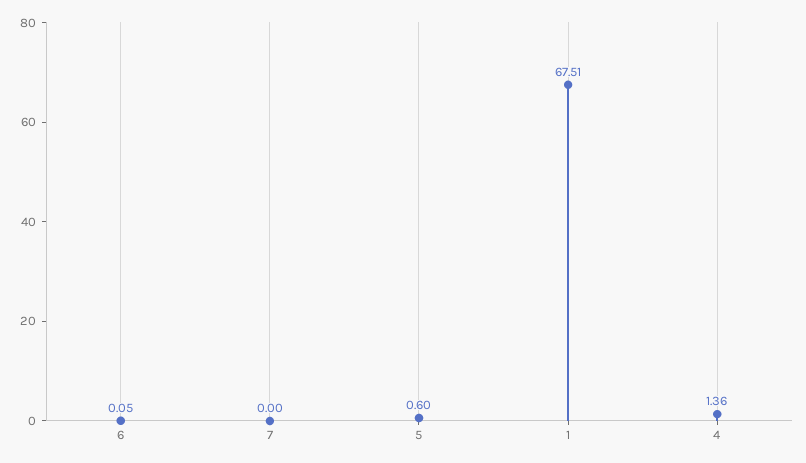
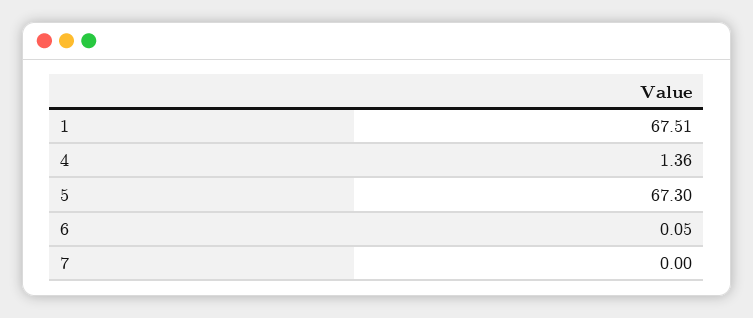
  {
    "6": 0.05,
    "7": 0,
-   "5": 0.6,
+   "5": 67.3,
    "1": 67.51,
    "4": 1.36
  }

